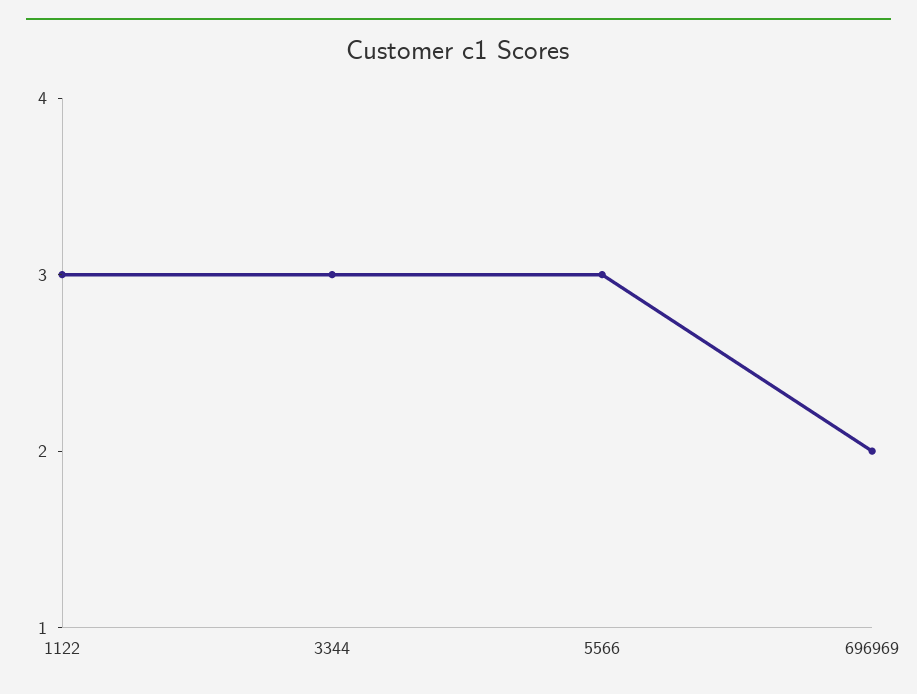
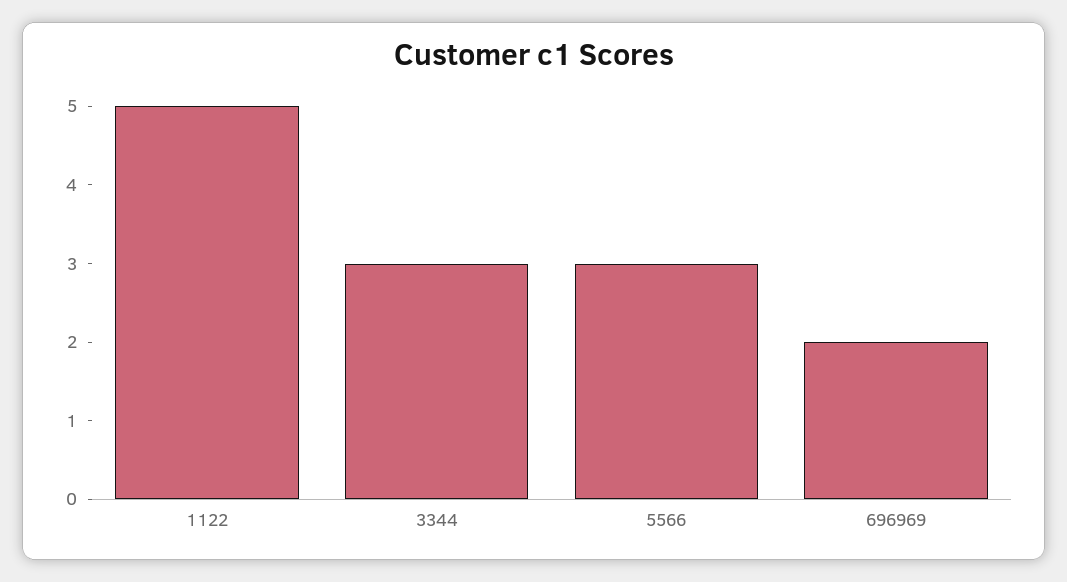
  {
-   "1122": 3,
+   "1122": 5,
    "3344": 3,
    "5566": 3,
    "696969": 2
  }

